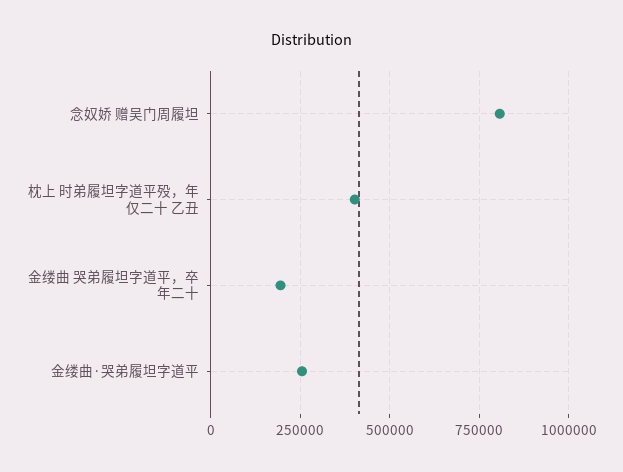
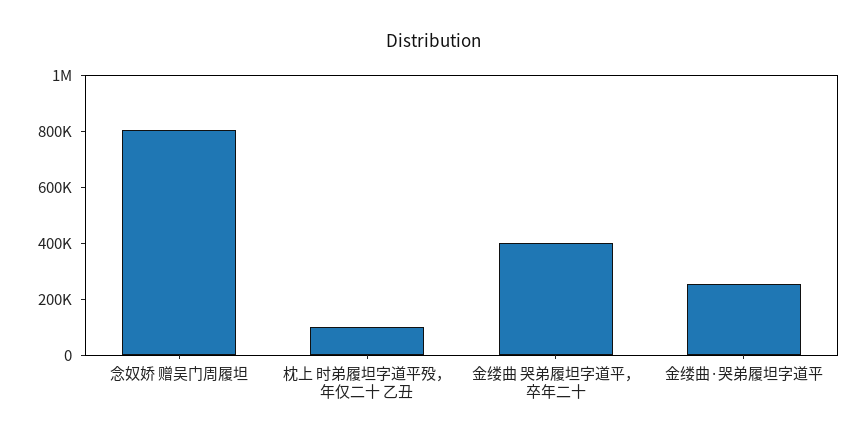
  {
    "念奴娇 赠吴门周履坦": 800000,
-   "枕上 时弟履坦字道平殁，年仅二十 乙丑": 400000,
+   "枕上 时弟履坦字道平殁，年仅二十 乙丑": 100000,
-   "金缕曲 哭弟履坦字道平，卒年二十": 200000,
+   "金缕曲 哭弟履坦字道平，卒年二十": 400000,
    "金缕曲·哭弟履坦字道平": 250000
  }

